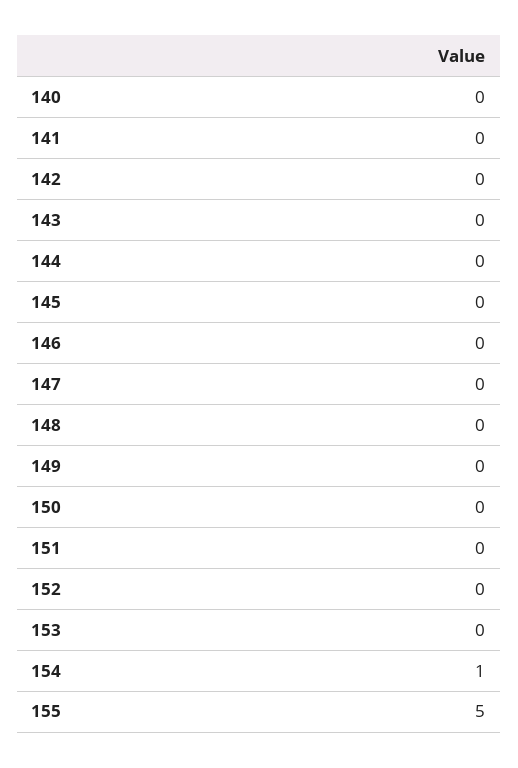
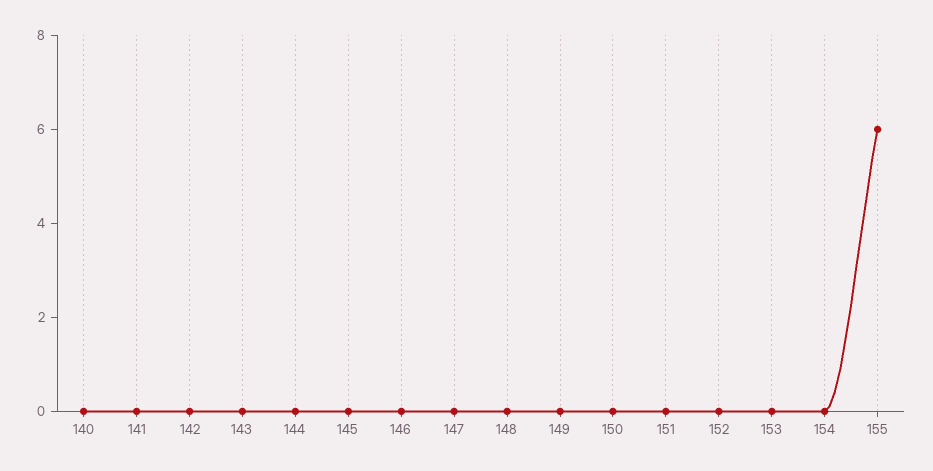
  {
    "140": 0,
    "141": 0,
    "142": 0,
    "143": 0,
    "144": 0,
    "145": 0,
    "146": 0,
    "147": 0,
    "148": 0,
    "149": 0,
    "150": 0,
    "151": 0,
    "152": 0,
    "153": 0,
-   "154": 1,
+   "154": 0,
-   "155": 5
+   "155": 6
  }

